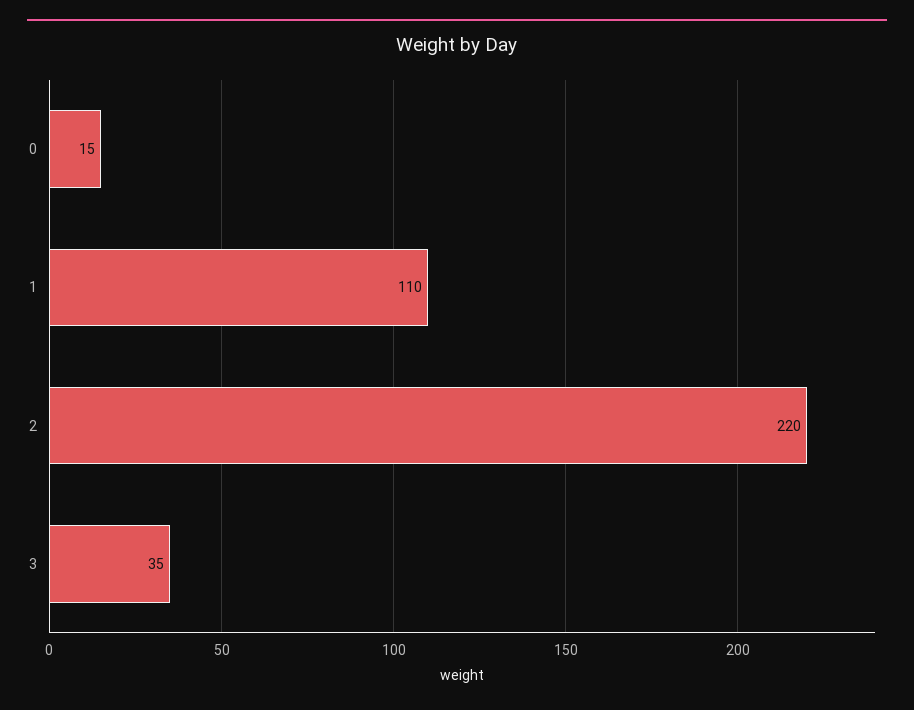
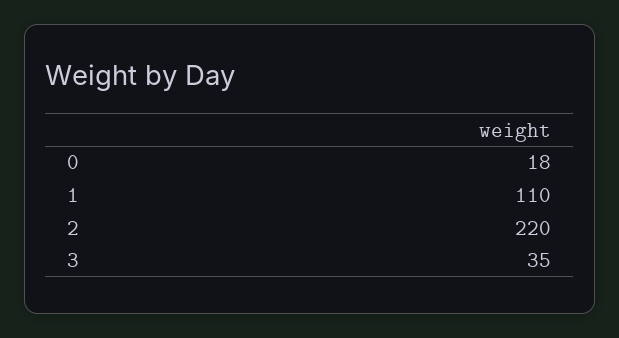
  {
-   "0": 15,
+   "0": 18,
    "1": 110,
    "2": 220,
    "3": 35
  }

